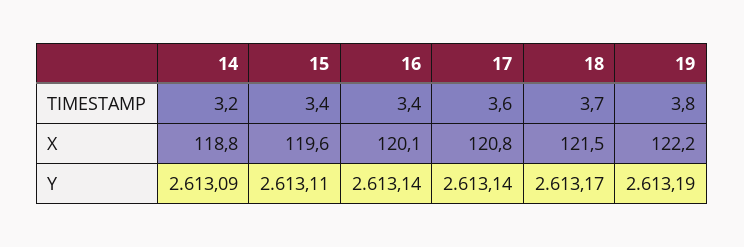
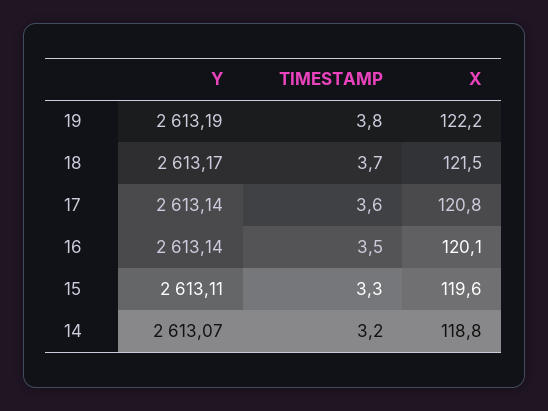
  {
    "14": {
      "TIMESTAMP": 3.2,
      "X": 118.8,
-     "Y": 2613.09
+     "Y": 2613.07
    },
    "15": {
-     "TIMESTAMP": 3.4,
+     "TIMESTAMP": 3.3,
      "X": 119.6,
      "Y": 2613.11
    },
    "16": {
-     "TIMESTAMP": 3.4,
+     "TIMESTAMP": 3.5,
      "X": 120.1,
      "Y": 2613.14
    },
    "17": {
      "TIMESTAMP": 3.6,
      "X": 120.8,
      "Y": 2613.14
    },
    "18": {
      "TIMESTAMP": 3.7,
      "X": 121.5,
      "Y": 2613.17
    },
    "19": {
      "TIMESTAMP": 3.8,
      "X": 122.2,
      "Y": 2613.19
    }
  }

